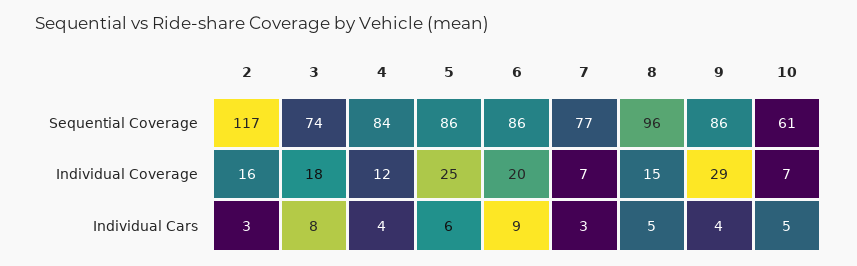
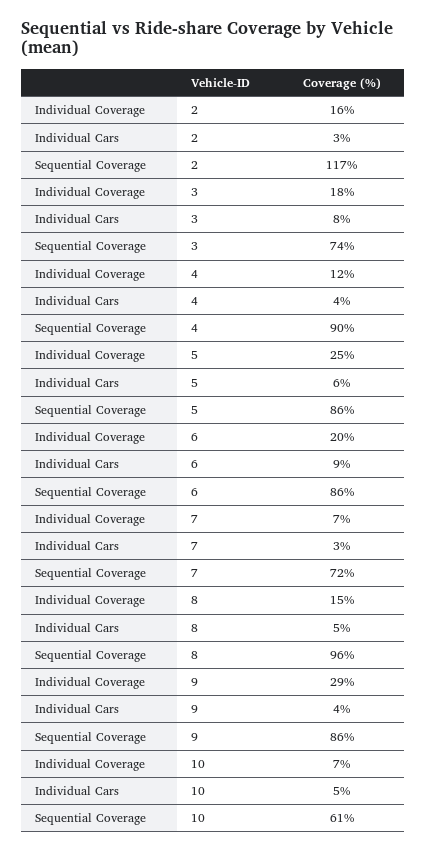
  {
    "2": {
      "Sequential Coverage": 117,
      "Individual Coverage": 16,
      "Individual Cars": 3
    },
    "3": {
      "Sequential Coverage": 74,
      "Individual Coverage": 18,
      "Individual Cars": 8
    },
    "4": {
-     "Sequential Coverage": 84,
+     "Sequential Coverage": 90,
      "Individual Coverage": 12,
      "Individual Cars": 4
    },
    "5": {
      "Sequential Coverage": 86,
      "Individual Coverage": 25,
      "Individual Cars": 6
    },
    "6": {
      "Sequential Coverage": 86,
      "Individual Coverage": 20,
      "Individual Cars": 9
    },
    "7": {
-     "Sequential Coverage": 77,
+     "Sequential Coverage": 72,
      "Individual Coverage": 7,
      "Individual Cars": 3
    },
    "8": {
      "Sequential Coverage": 96,
      "Individual Coverage": 15,
      "Individual Cars": 5
    },
    "9": {
      "Sequential Coverage": 86,
      "Individual Coverage": 29,
      "Individual Cars": 4
    },
    "10": {
      "Sequential Coverage": 61,
      "Individual Coverage": 7,
      "Individual Cars": 5
    }
  }

